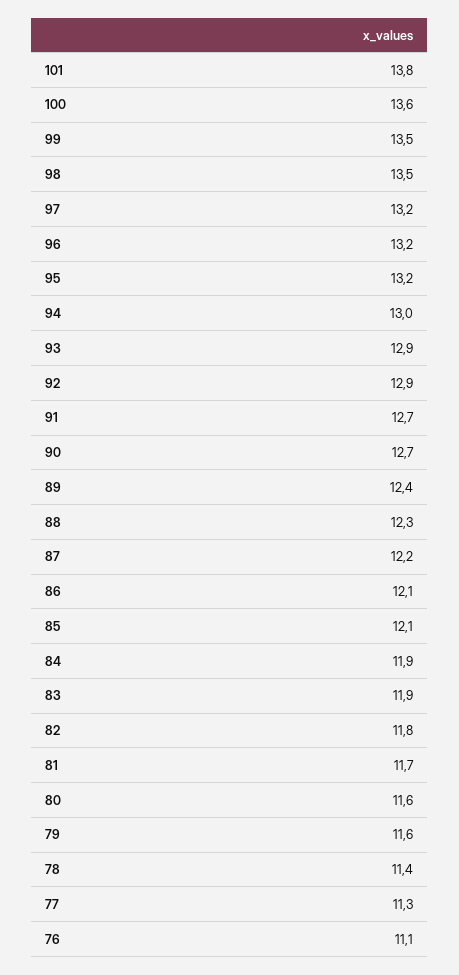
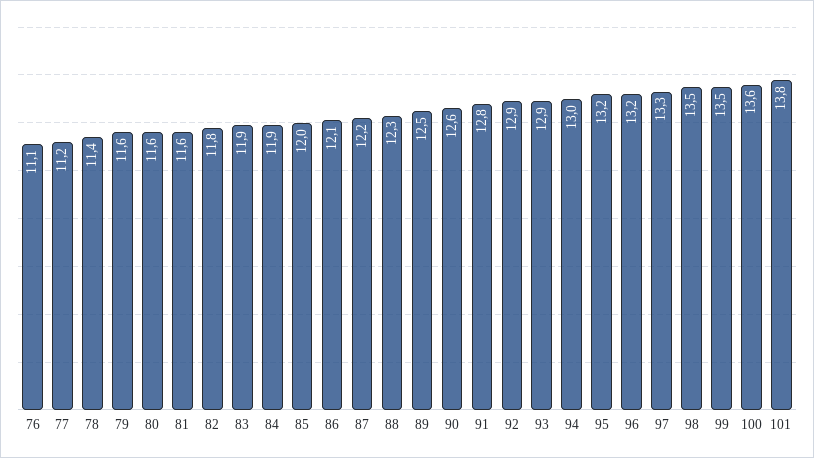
  {
    "101": 13.8,
    "100": 13.6,
    "99": 13.5,
    "98": 13.5,
-   "97": 13.2,
+   "97": 13.3,
    "96": 13.2,
    "95": 13.2,
    "94": 13,
    "93": 12.9,
    "92": 12.9,
-   "91": 12.7,
+   "91": 12.8,
-   "90": 12.7,
+   "90": 12.6,
-   "89": 12.4,
+   "89": 12.5,
    "88": 12.3,
    "87": 12.2,
    "86": 12.1,
-   "85": 12.1,
+   "85": 12,
    "84": 11.9,
    "83": 11.9,
    "82": 11.8,
-   "81": 11.7,
+   "81": 11.6,
    "80": 11.6,
    "79": 11.6,
    "78": 11.4,
-   "77": 11.3,
+   "77": 11.2,
    "76": 11.1
  }

